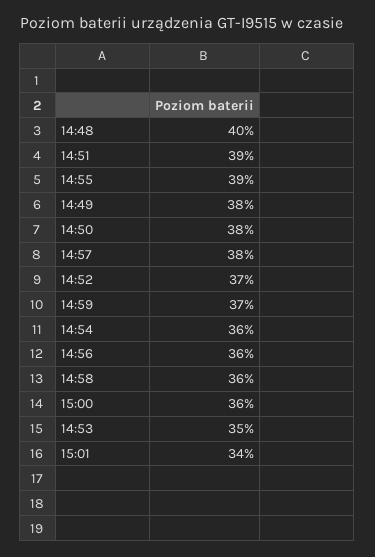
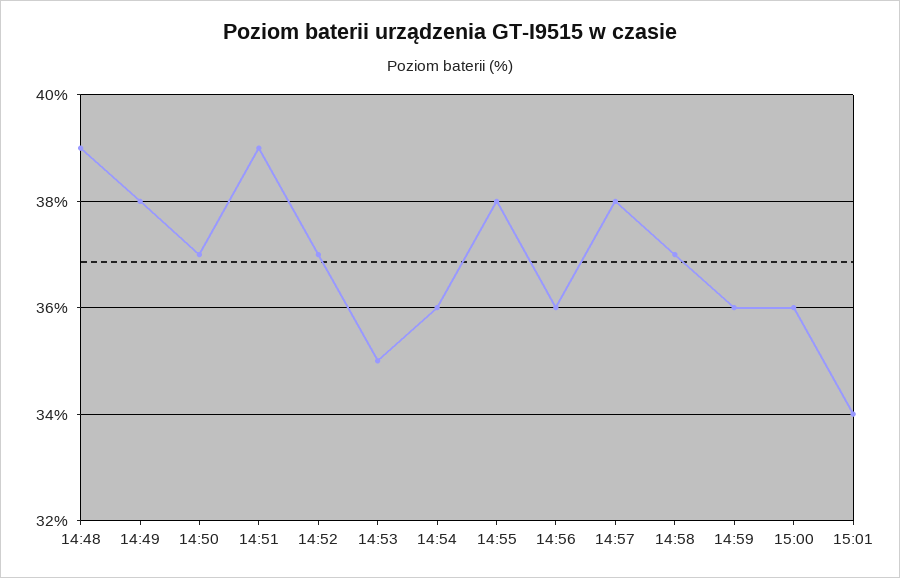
  {
-   "14:48": 40,
+   "14:48": 39,
    "14:51": 39,
-   "14:55": 39,
+   "14:55": 38,
    "14:49": 38,
-   "14:50": 38,
+   "14:50": 37,
    "14:57": 38,
    "14:52": 37,
-   "14:59": 37,
+   "14:59": 36,
    "14:54": 36,
    "14:56": 36,
-   "14:58": 36,
+   "14:58": 37,
    "15:00": 36,
    "14:53": 35,
    "15:01": 34
  }

